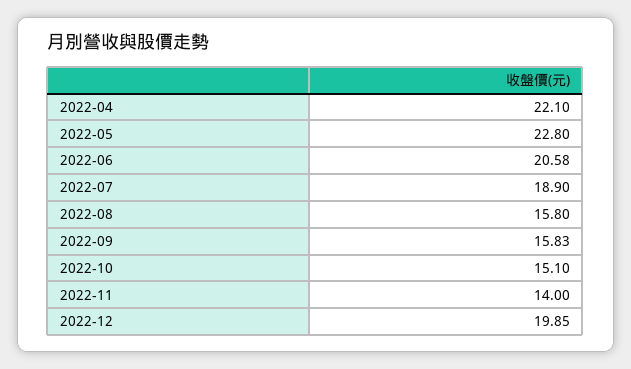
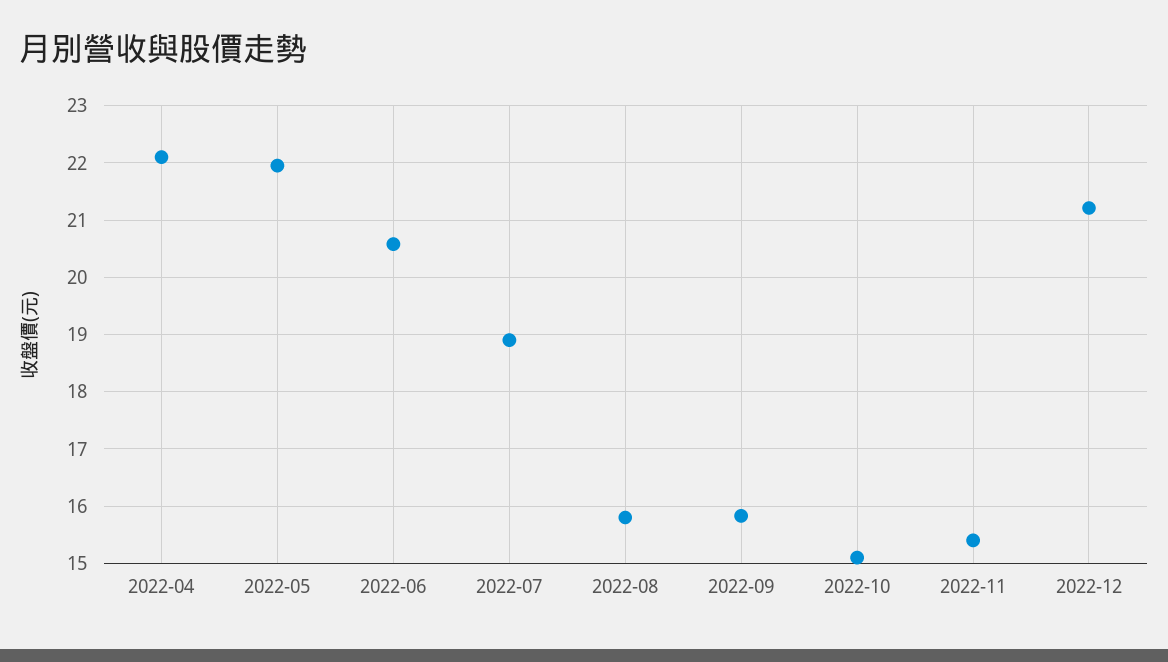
  {
    "2022-04": 22.1,
-   "2022-05": 22.8,
+   "2022-05": 22,
    "2022-06": 20.58,
    "2022-07": 18.9,
    "2022-08": 15.8,
    "2022-09": 15.83,
    "2022-10": 15.1,
-   "2022-11": 14,
+   "2022-11": 15.4,
-   "2022-12": 19.85
+   "2022-12": 21.2
  }

